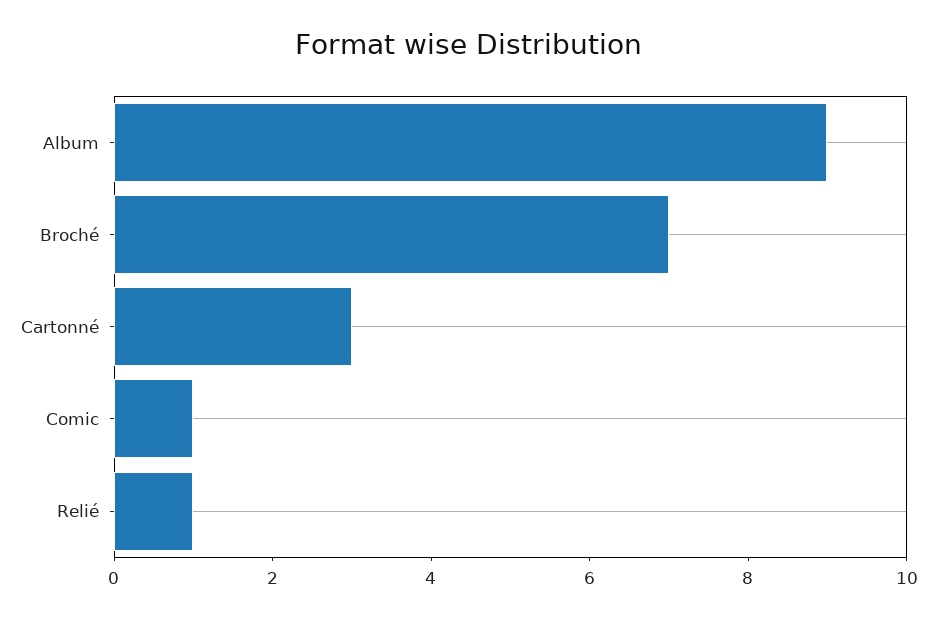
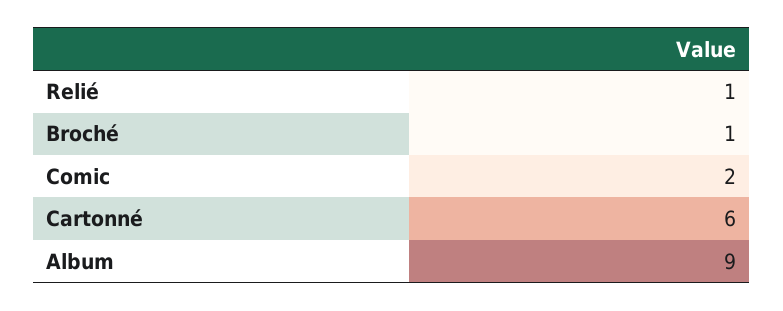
  {
    "Album": 9,
-   "Broché": 7,
+   "Broché": 1,
-   "Cartonné": 3,
+   "Cartonné": 6,
-   "Comic": 1,
+   "Comic": 2,
    "Relié": 1
  }

